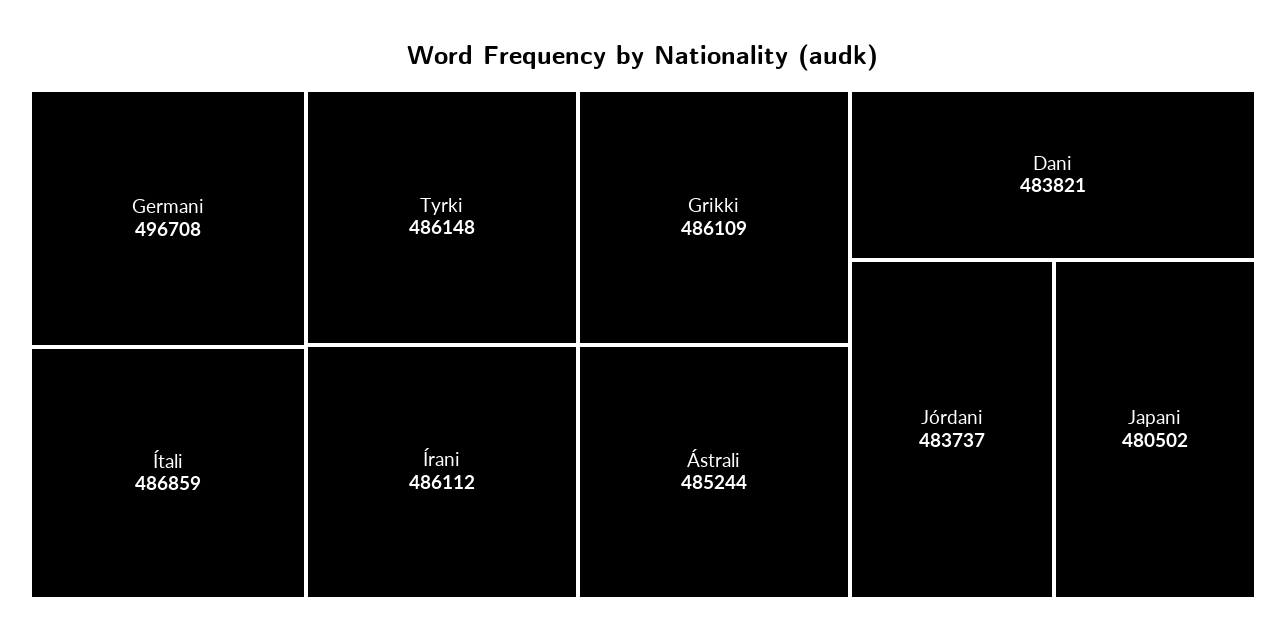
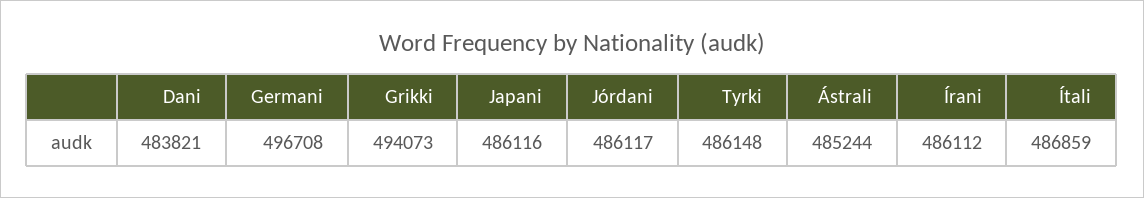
  {
    "Germani": 496708,
    "Ítali": 486859,
    "Tyrki": 486148,
    "Írani": 486112,
-   "Grikki": 486109,
+   "Grikki": 494073,
    "Ástrali": 485244,
    "Dani": 483821,
-   "Jórdani": 483737,
+   "Jórdani": 486117,
-   "Japani": 480502
+   "Japani": 486116
  }

